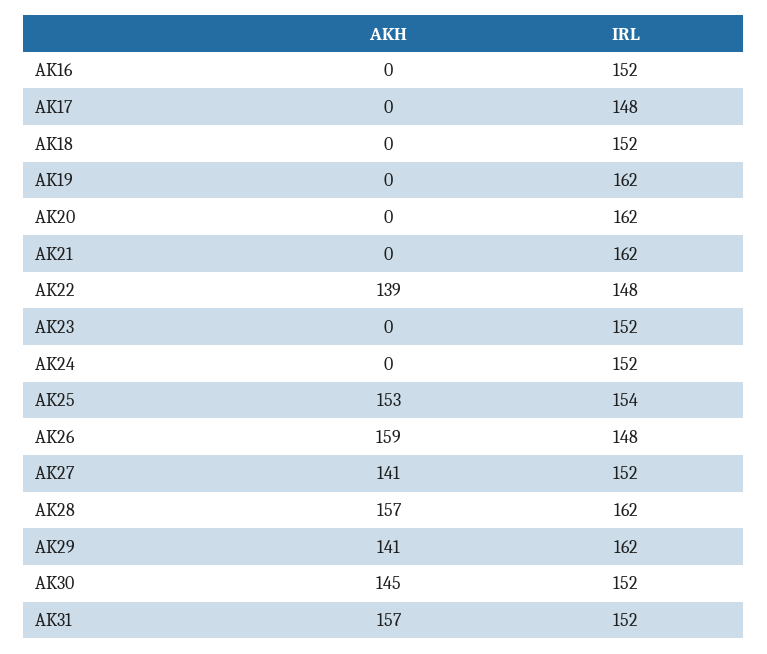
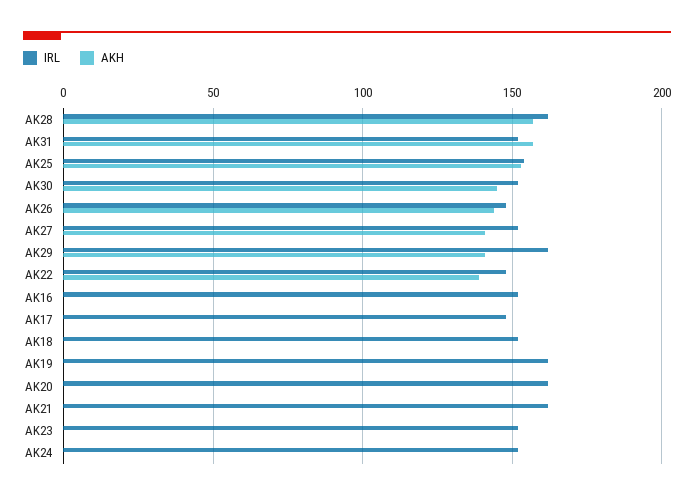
  {
    "AKH": {
      "AK16": 0,
      "AK17": 0,
      "AK18": 0,
      "AK19": 0,
      "AK20": 0,
      "AK21": 0,
      "AK22": 139,
      "AK23": 0,
      "AK24": 0,
      "AK25": 153,
-     "AK26": 159,
+     "AK26": 145,
      "AK27": 141,
      "AK28": 157,
      "AK29": 141,
      "AK30": 145,
      "AK31": 157
    },
    "IRL": {
      "AK16": 152,
      "AK17": 148,
      "AK18": 152,
      "AK19": 162,
      "AK20": 162,
      "AK21": 162,
      "AK22": 148,
      "AK23": 152,
      "AK24": 152,
      "AK25": 154,
      "AK26": 148,
      "AK27": 152,
      "AK28": 162,
      "AK29": 162,
      "AK30": 152,
      "AK31": 152
    }
  }

